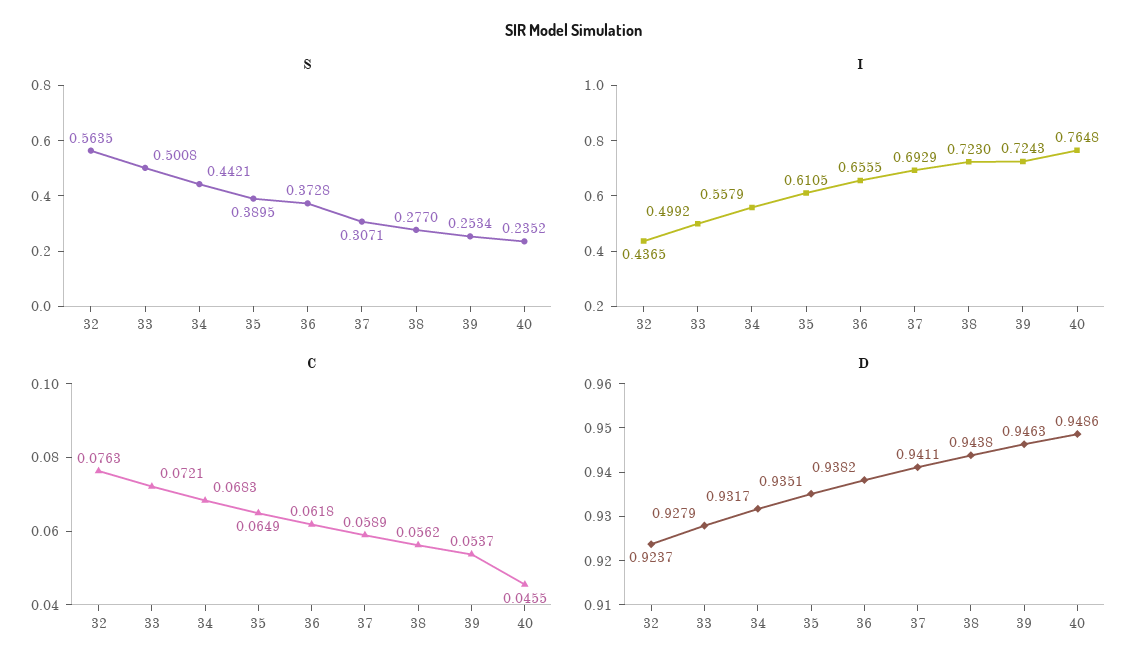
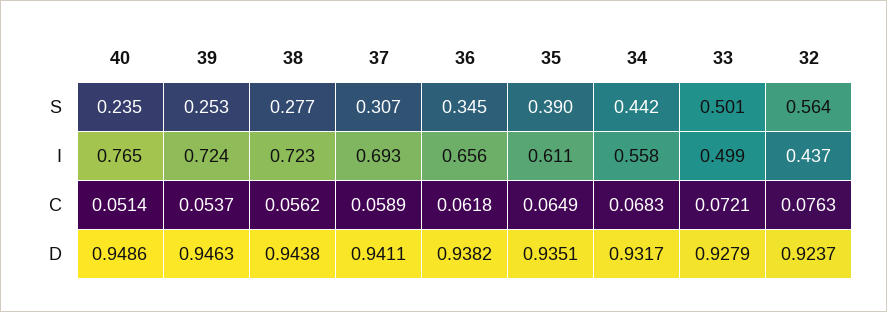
  {
    "S": {
      "32": 0.5635,
      "33": 0.5008,
      "34": 0.4421,
      "35": 0.3895,
-     "36": 0.3728,
+     "36": 0.345,
      "37": 0.3071,
      "38": 0.277,
      "39": 0.2534,
      "40": 0.2352
    },
    "I": {
      "32": 0.4365,
      "33": 0.4992,
      "34": 0.5579,
      "35": 0.6105,
      "36": 0.6555,
      "37": 0.6929,
      "38": 0.723,
      "39": 0.7243,
      "40": 0.7648
    },
    "C": {
      "32": 0.0763,
      "33": 0.0721,
      "34": 0.0683,
      "35": 0.0649,
      "36": 0.0618,
      "37": 0.0589,
      "38": 0.0562,
      "39": 0.0537,
-     "40": 0.0455
+     "40": 0.0514
    },
    "D": {
      "32": 0.9237,
      "33": 0.9279,
      "34": 0.9317,
      "35": 0.9351,
      "36": 0.9382,
      "37": 0.9411,
      "38": 0.9438,
      "39": 0.9463,
      "40": 0.9486
    }
  }

